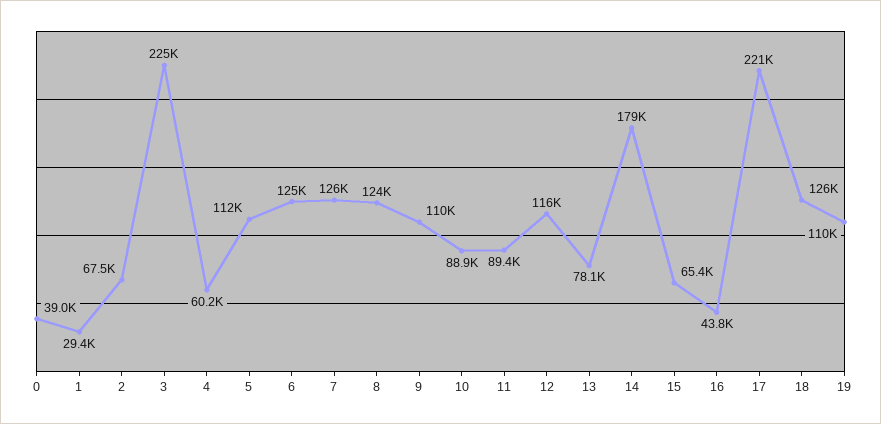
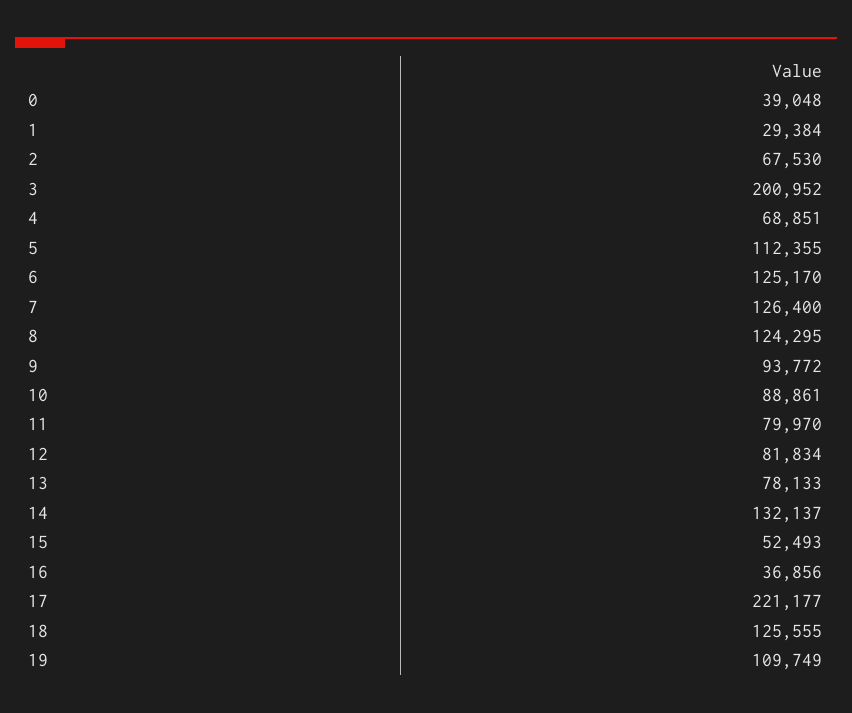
  {
    "0": 39048,
    "1": 29384,
    "2": 67530,
-   "3": 225000,
+   "3": 200952,
-   "4": 60200,
+   "4": 68851,
    "5": 112355,
    "6": 125170,
    "7": 126400,
    "8": 124295,
-   "9": 110000,
+   "9": 93772,
    "10": 88861,
-   "11": 89400,
+   "11": 79970,
-   "12": 116000,
+   "12": 81834,
    "13": 78133,
-   "14": 179000,
+   "14": 132137,
-   "15": 65400,
+   "15": 52493,
-   "16": 43800,
+   "16": 36856,
    "17": 221177,
    "18": 125555,
    "19": 109749
  }

